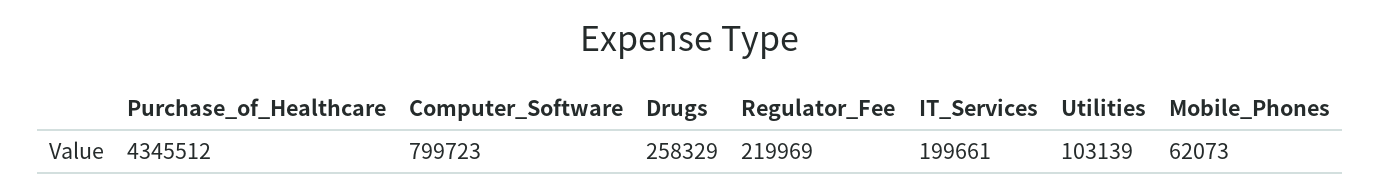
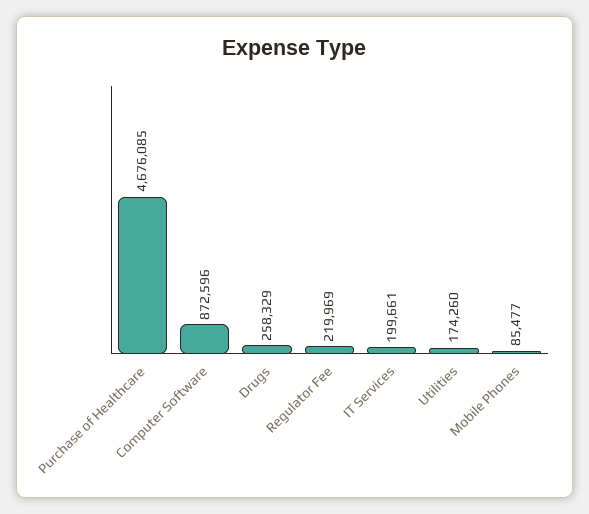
  {
-   "Purchase_of_Healthcare": 4345512,
+   "Purchase_of_Healthcare": 4676085,
-   "Computer_Software": 799723,
+   "Computer_Software": 872596,
    "Drugs": 258329,
    "Regulator_Fee": 219969,
    "IT_Services": 199661,
-   "Utilities": 103139,
+   "Utilities": 174260,
-   "Mobile_Phones": 62073
+   "Mobile_Phones": 85477
  }

